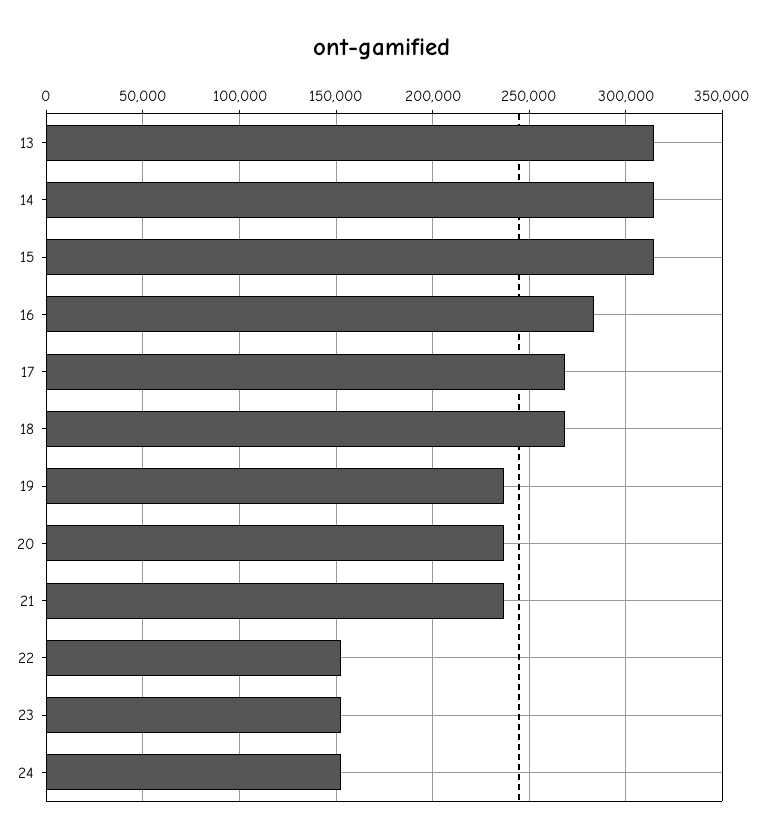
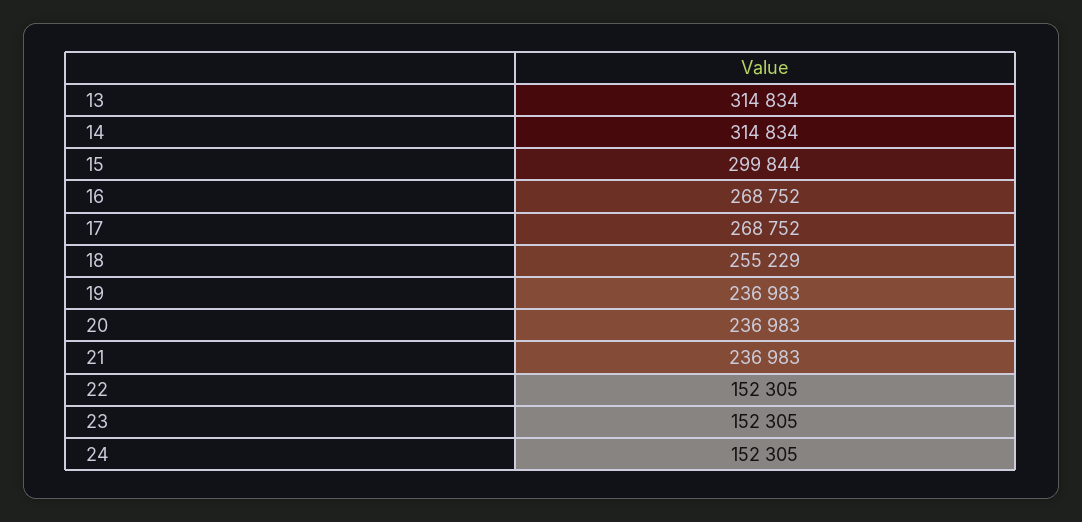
  {
    "13": 314834,
    "14": 314834,
-   "15": 315000,
+   "15": 299844,
-   "16": 285000,
+   "16": 268752,
    "17": 268752,
-   "18": 270000,
+   "18": 255229,
    "19": 236983,
    "20": 236983,
    "21": 236983,
    "22": 152305,
    "23": 152305,
    "24": 152305
  }

